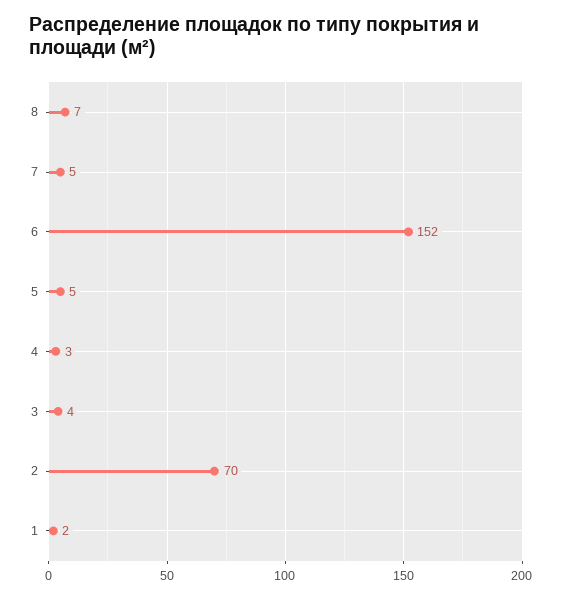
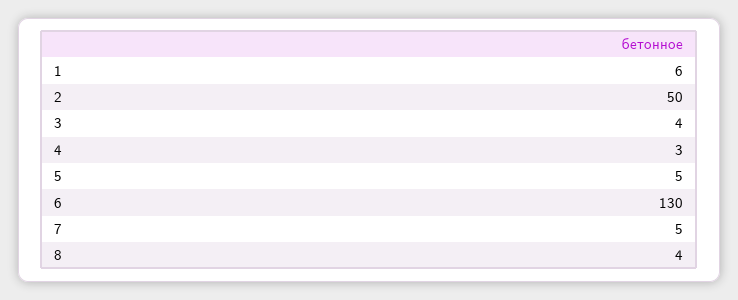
  {
-   "8": 7,
+   "8": 4,
    "7": 5,
-   "6": 152,
+   "6": 130,
    "5": 5,
    "4": 3,
    "3": 4,
-   "2": 70,
+   "2": 50,
-   "1": 2
+   "1": 6
  }

